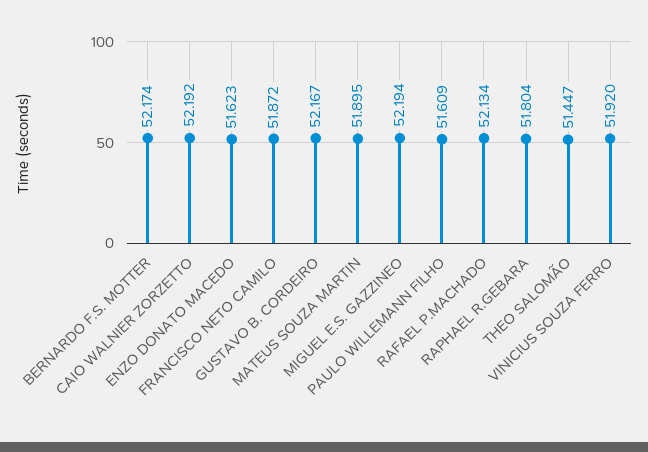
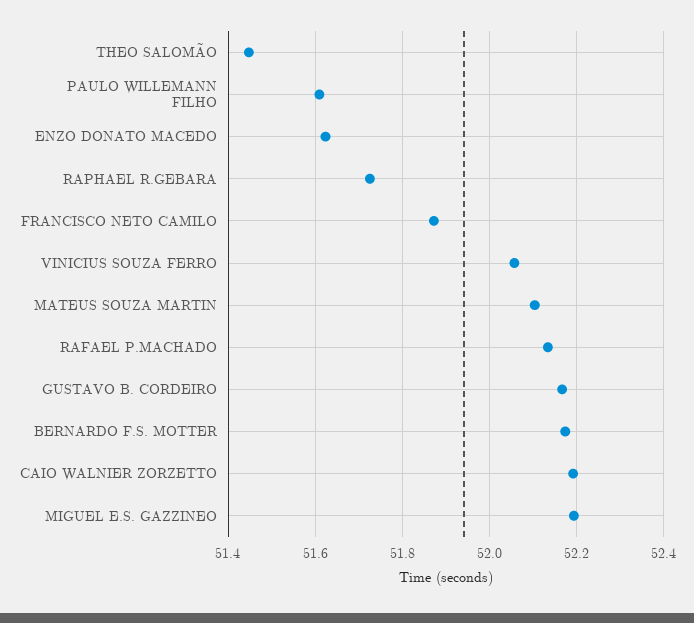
  {
    "BERNARDO F.S. MOTTER": 52.174,
    "CAIO WALNIER ZORZETTO": 52.192,
    "ENZO DONATO MACEDO": 51.623,
    "FRANCISCO NETO CAMILO": 51.872,
    "GUSTAVO B. CORDEIRO": 52.167,
-   "MATEUS SOUZA MARTIN": 51.895,
+   "MATEUS SOUZA MARTIN": 52.1,
    "MIGUEL E.S. GAZZINEO": 52.194,
    "PAULO WILLEMANN FILHO": 51.609,
    "RAFAEL P.MACHADO": 52.134,
-   "RAPHAEL R.GEBARA": 51.804,
+   "RAPHAEL R.GEBARA": 51.72,
    "THEO SALOMÃO": 51.447,
-   "VINICIUS SOUZA FERRO": 51.92
+   "VINICIUS SOUZA FERRO": 52.06
  }

